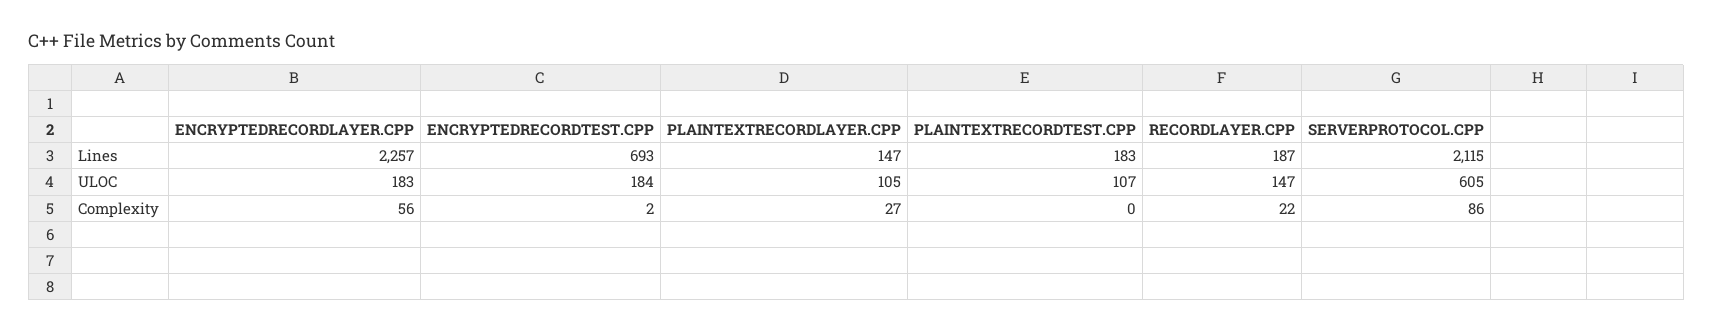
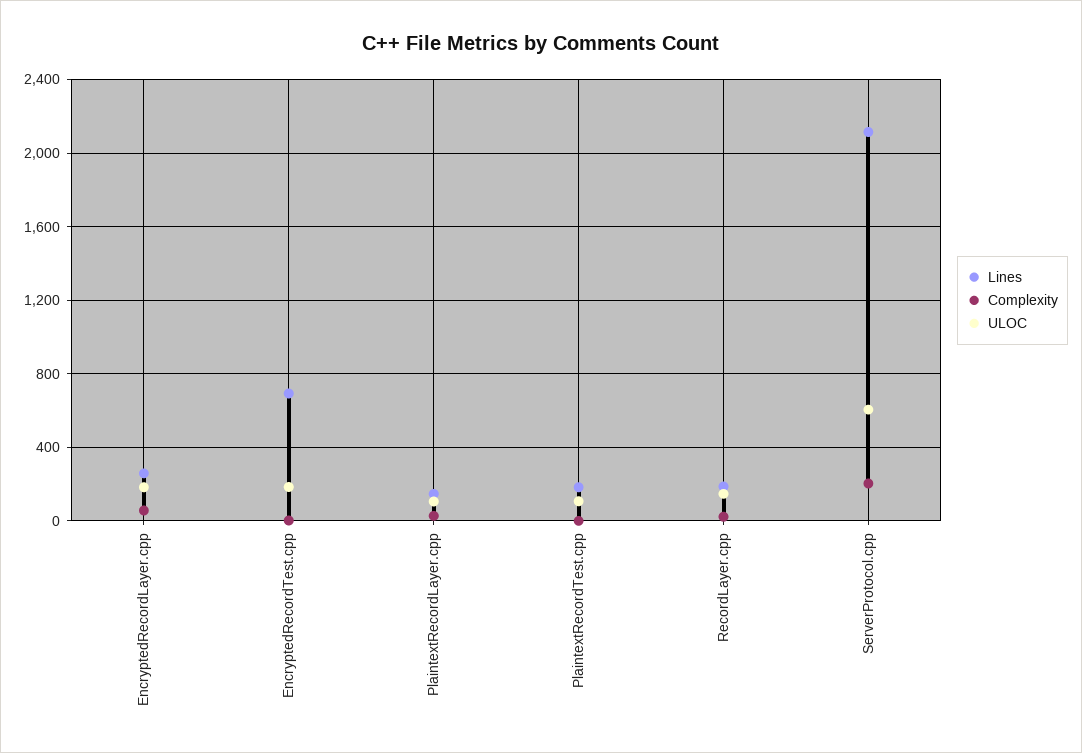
  {
    "Lines": {
-     "ENCRYPTEDRECORDLAYER.CPP": 2257,
+     "ENCRYPTEDRECORDLAYER.CPP": 250,
      "ENCRYPTEDRECORDTEST.CPP": 693,
      "PLAINTEXTRECORDLAYER.CPP": 147,
      "PLAINTEXTRECORDTEST.CPP": 183,
      "RECORDLAYER.CPP": 187,
      "SERVERPROTOCOL.CPP": 2115
    },
    "ULOC": {
      "ENCRYPTEDRECORDLAYER.CPP": 183,
      "ENCRYPTEDRECORDTEST.CPP": 184,
      "PLAINTEXTRECORDLAYER.CPP": 105,
      "PLAINTEXTRECORDTEST.CPP": 107,
      "RECORDLAYER.CPP": 147,
      "SERVERPROTOCOL.CPP": 605
    },
    "Complexity": {
      "ENCRYPTEDRECORDLAYER.CPP": 56,
      "ENCRYPTEDRECORDTEST.CPP": 2,
      "PLAINTEXTRECORDLAYER.CPP": 27,
      "PLAINTEXTRECORDTEST.CPP": 0,
      "RECORDLAYER.CPP": 22,
-     "SERVERPROTOCOL.CPP": 86
+     "SERVERPROTOCOL.CPP": 200
    }
  }

